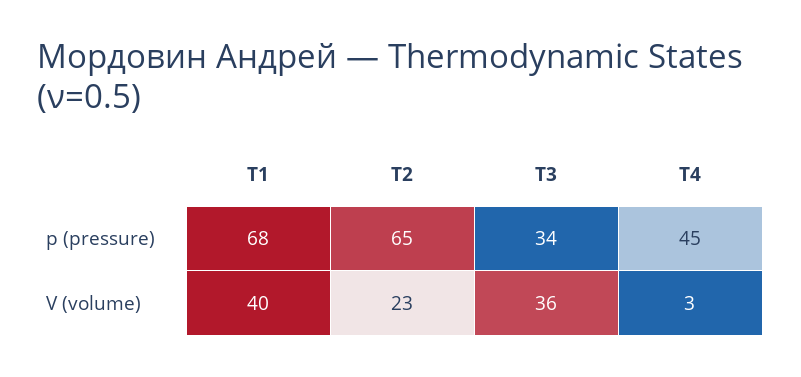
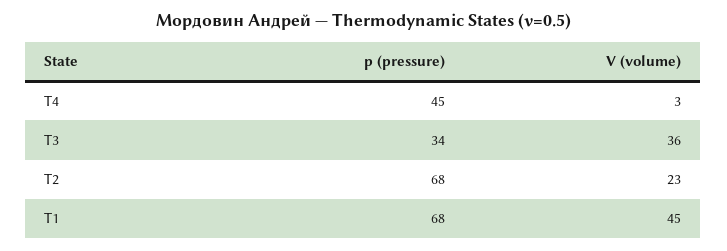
  {
    "T1": {
      "p (pressure)": 68,
-     "V (volume)": 40
+     "V (volume)": 45
    },
    "T2": {
-     "p (pressure)": 65,
+     "p (pressure)": 68,
      "V (volume)": 23
    },
    "T3": {
      "p (pressure)": 34,
      "V (volume)": 36
    },
    "T4": {
      "p (pressure)": 45,
      "V (volume)": 3
    }
  }

